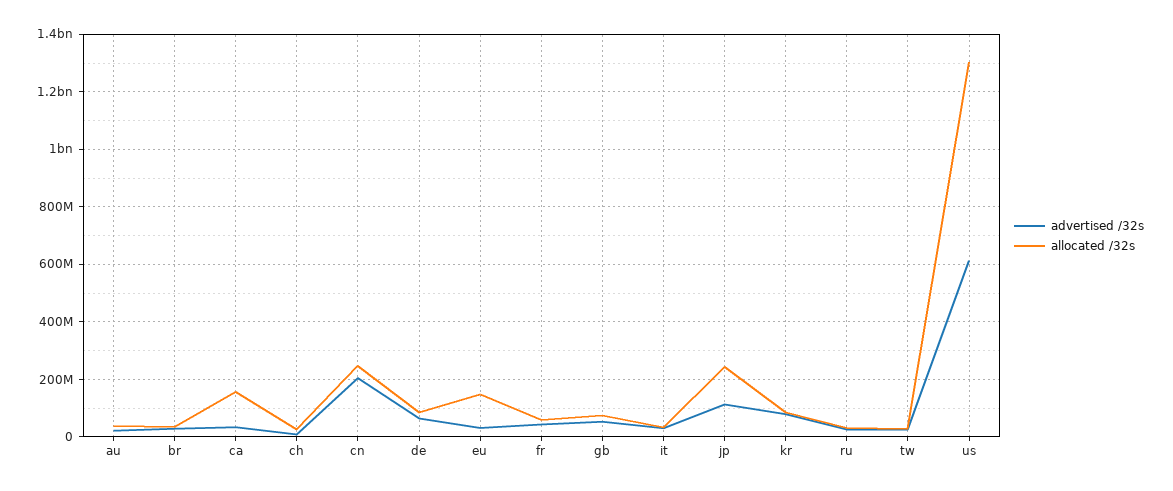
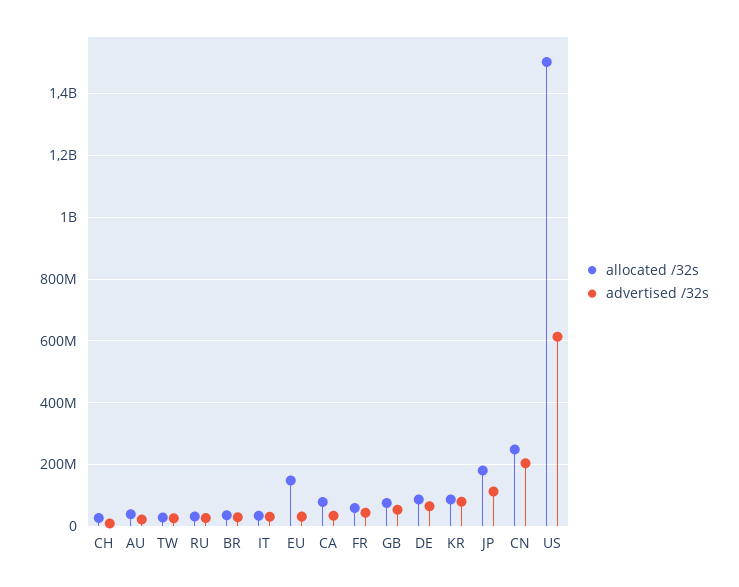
  {
    "advertised /32s": {
      "au": 20000000,
      "br": 20000000,
      "ca": 40000000,
      "ch": 0,
      "cn": 200000000,
      "de": 60000000,
      "eu": 40000000,
      "fr": 40000000,
      "gb": 60000000,
      "it": 40000000,
      "jp": 120000000,
      "kr": 80000000,
      "ru": 20000000,
      "tw": 20000000,
      "us": 620000000
    },
    "allocated /32s": {
      "au": 40000000,
      "br": 40000000,
-     "ca": 150000000,
+     "ca": 80000000,
      "ch": 20000000,
      "cn": 240000000,
      "de": 80000000,
      "eu": 140000000,
      "fr": 60000000,
      "gb": 80000000,
      "it": 40000000,
-     "jp": 250000000,
+     "jp": 180000000,
      "kr": 80000000,
      "ru": 40000000,
      "tw": 20000000,
-     "us": 1300000000
+     "us": 1500000000
    }
  }

